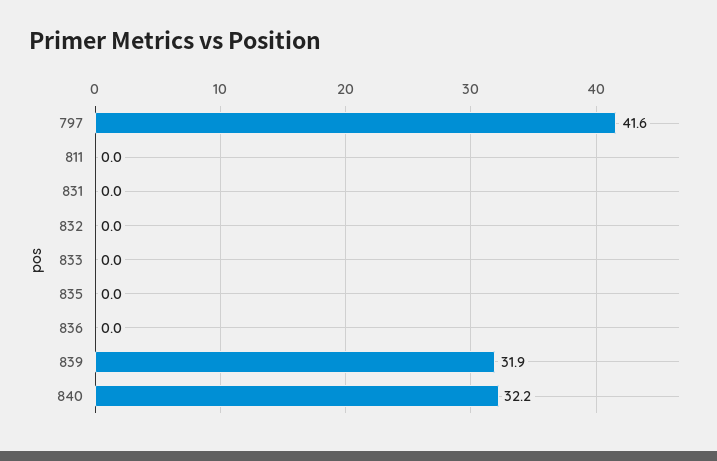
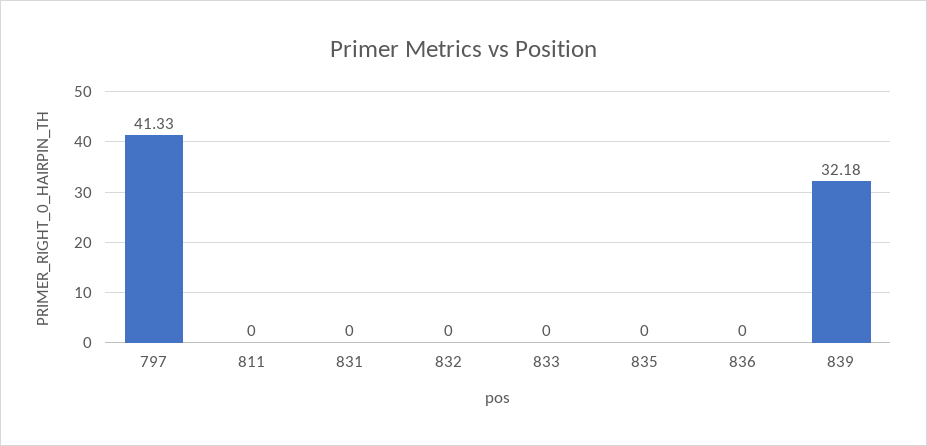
  {
-   "797": 41.6,
+   "797": 41.33,
    "811": 0,
    "831": 0,
    "832": 0,
    "833": 0,
    "835": 0,
    "836": 0,
-   "839": 31.9,
+   "839": 32.18
-   "840": 32.2
  }

